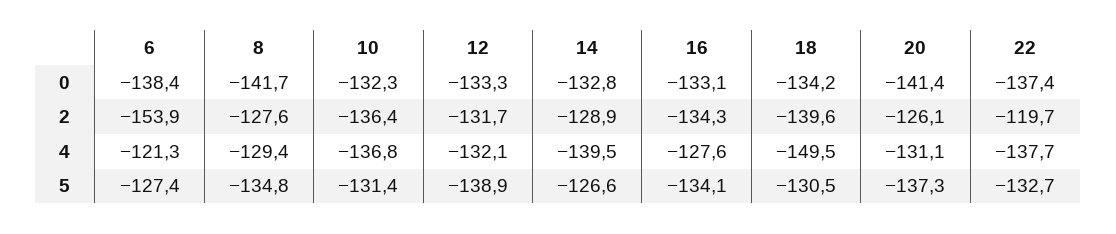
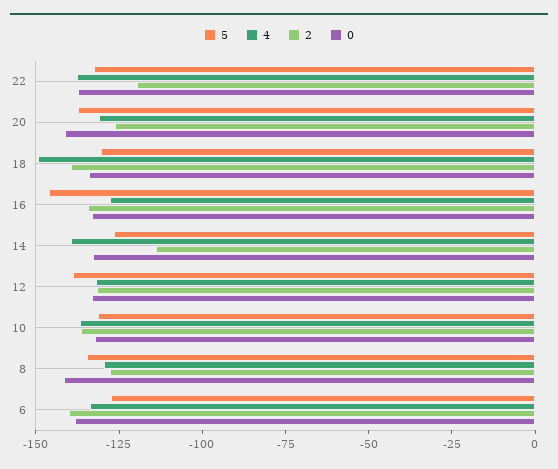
  {
    "0": {
      "6": -138.4,
      "8": -141.7,
      "10": -132.3,
      "12": -133.3,
      "14": -132.8,
      "16": -133.1,
      "18": -134.2,
      "20": -141.4,
      "22": -137.4
    },
    "2": {
-     "6": -153.9,
+     "6": -140,
      "8": -127.6,
      "10": -136.4,
      "12": -131.7,
-     "14": -128.9,
+     "14": -115,
      "16": -134.3,
      "18": -139.6,
      "20": -126.1,
      "22": -119.7
    },
    "4": {
-     "6": -121.3,
+     "6": -135,
      "8": -129.4,
      "10": -136.8,
      "12": -132.1,
      "14": -139.5,
      "16": -127.6,
      "18": -149.5,
      "20": -131.1,
      "22": -137.7
    },
    "5": {
      "6": -127.4,
      "8": -134.8,
      "10": -131.4,
      "12": -138.9,
      "14": -126.6,
-     "16": -134.1,
+     "16": -145,
      "18": -130.5,
      "20": -137.3,
      "22": -132.7
    }
  }

